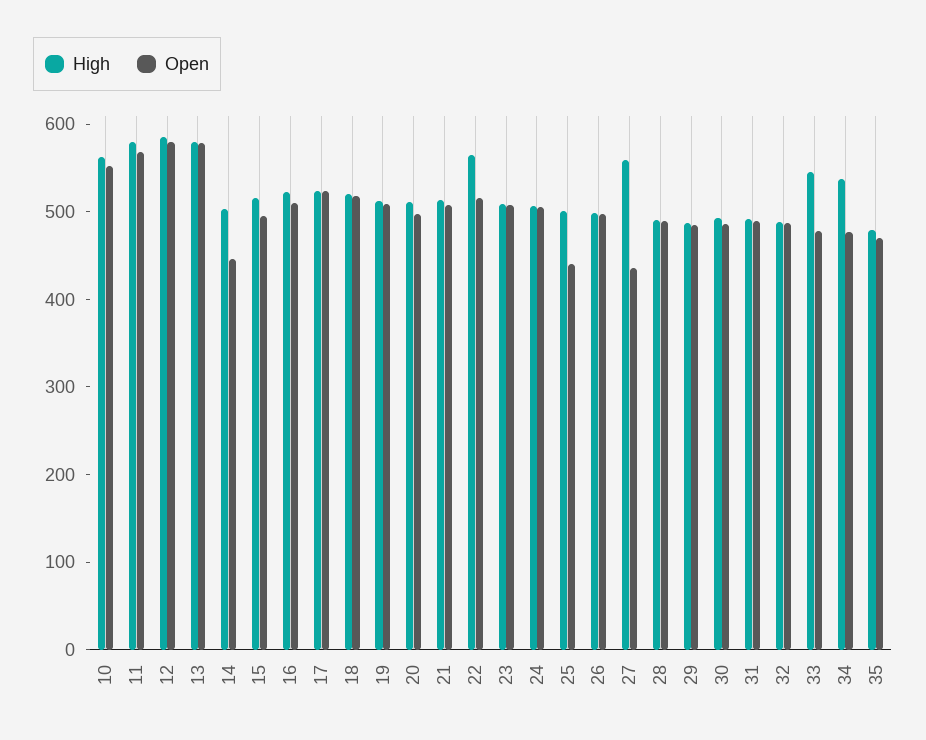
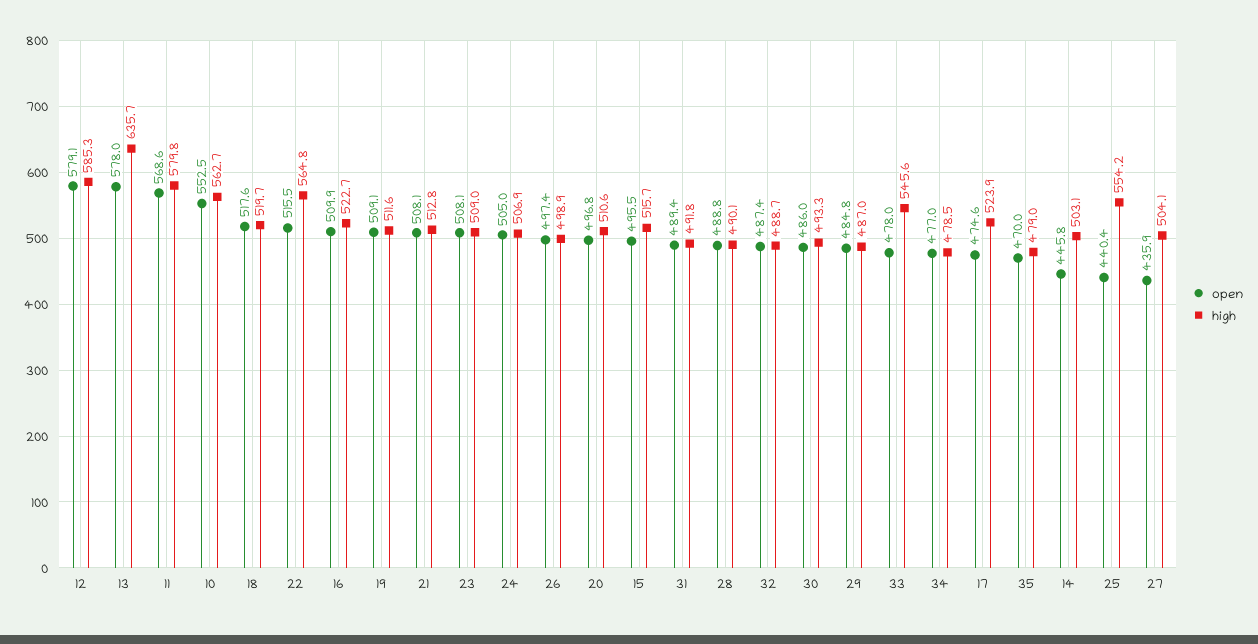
  {
    "High": {
      "10": 562.7,
      "11": 579.8,
      "12": 585.3,
-     "13": 580,
+     "13": 635.7,
      "14": 503.1,
      "15": 515.7,
      "16": 522.7,
      "17": 523.9,
      "18": 519.7,
      "19": 511.6,
      "20": 510.6,
      "21": 512.8,
      "22": 564.8,
      "23": 509,
      "24": 506.9,
-     "25": 500,
+     "25": 554.2,
      "26": 498.9,
-     "27": 560,
+     "27": 504.1,
      "28": 490.1,
      "29": 487,
      "30": 493.3,
      "31": 491.8,
      "32": 488.7,
      "33": 545.6,
-     "34": 540,
+     "34": 478.5,
      "35": 479
    },
    "Open": {
      "10": 552.5,
      "11": 568.6,
      "12": 579.1,
      "13": 578,
      "14": 445.8,
      "15": 495.5,
      "16": 509.9,
-     "17": 520,
+     "17": 474.6,
      "18": 517.6,
      "19": 509.1,
      "20": 496.8,
      "21": 508.1,
      "22": 515.5,
      "23": 508.1,
      "24": 505,
      "25": 440.4,
      "26": 497.4,
      "27": 435.9,
      "28": 488.8,
      "29": 484.8,
      "30": 486,
      "31": 489.4,
      "32": 487.4,
      "33": 478,
      "34": 477,
      "35": 470
    }
  }

